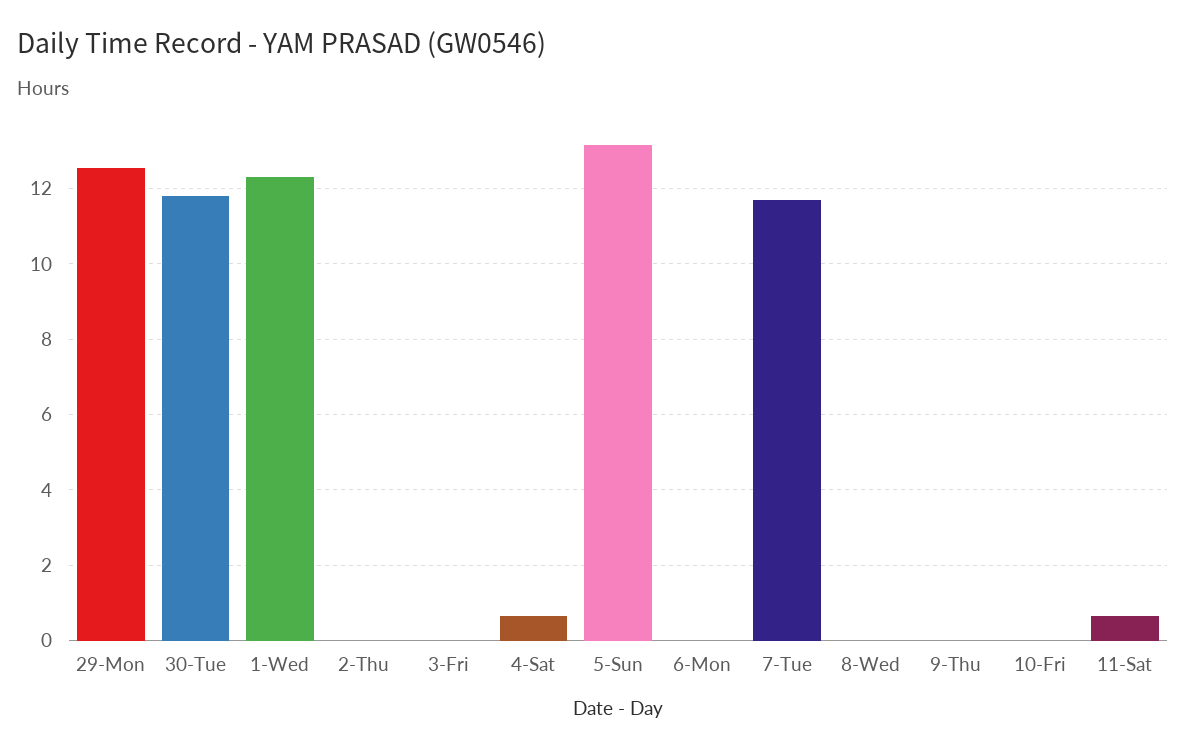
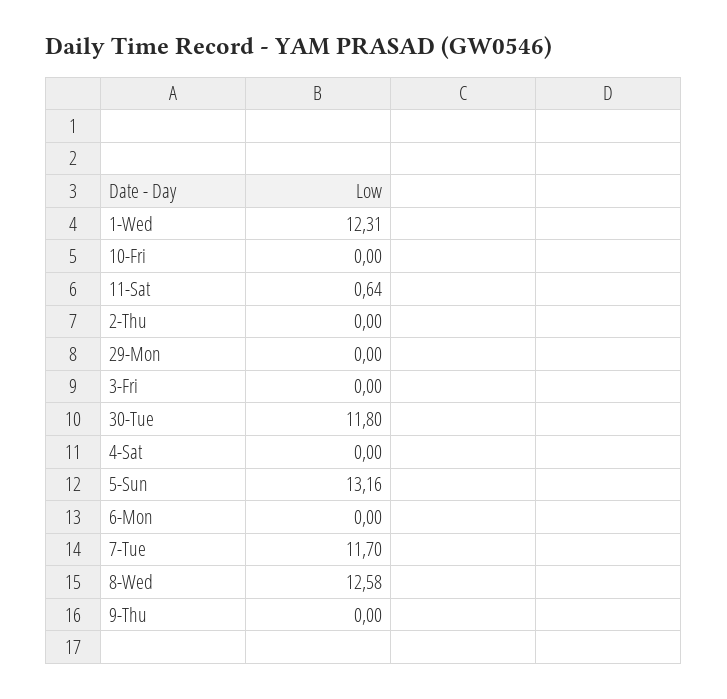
  {
-   "29-Mon": 12.6,
+   "29-Mon": 0,
    "30-Tue": 11.8,
    "1-Wed": 12.31,
    "2-Thu": 0,
    "3-Fri": 0,
-   "4-Sat": 0.6,
+   "4-Sat": 0,
    "5-Sun": 13.16,
    "6-Mon": 0,
    "7-Tue": 11.7,
-   "8-Wed": 0,
+   "8-Wed": 12.58,
    "9-Thu": 0,
    "10-Fri": 0,
    "11-Sat": 0.64
  }

